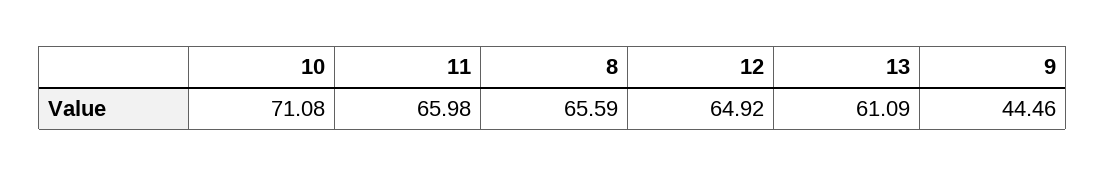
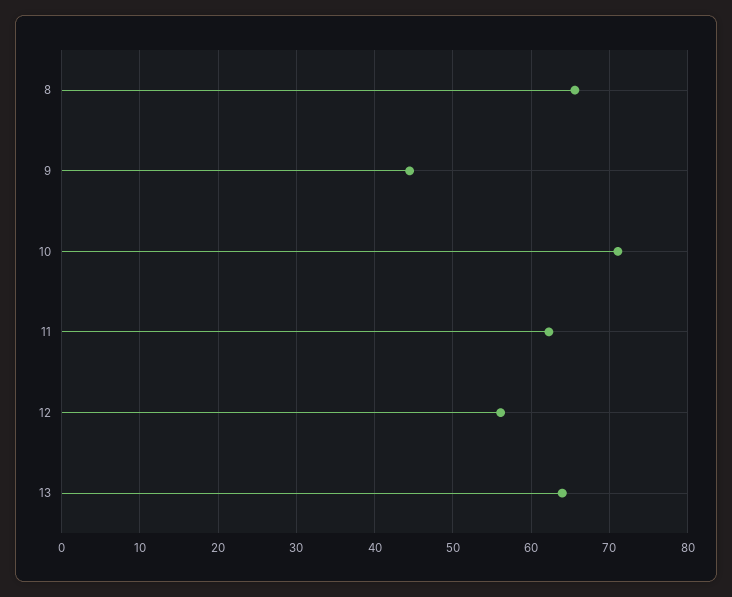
  {
    "10": 71.08,
-   "11": 65.98,
+   "11": 62,
    "8": 65.59,
-   "12": 64.92,
+   "12": 56,
-   "13": 61.09,
+   "13": 64,
    "9": 44.46
  }

